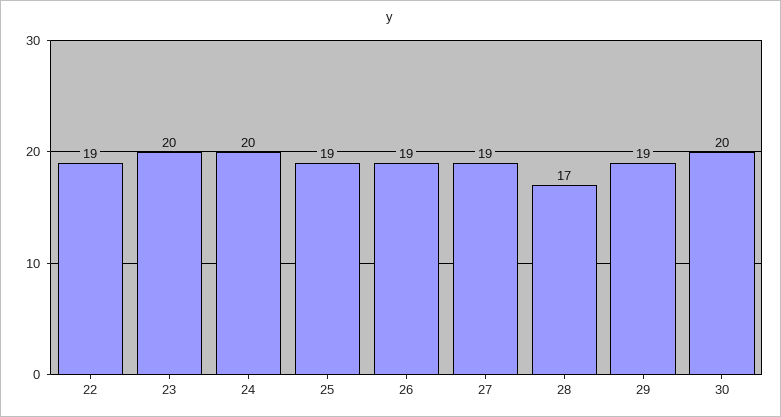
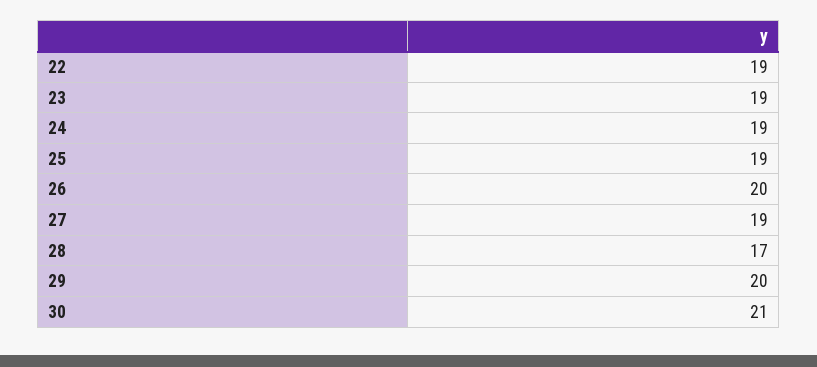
  {
    "22": 19,
-   "23": 20,
+   "23": 19,
-   "24": 20,
+   "24": 19,
    "25": 19,
-   "26": 19,
+   "26": 20,
    "27": 19,
    "28": 17,
-   "29": 19,
+   "29": 20,
-   "30": 20
+   "30": 21
  }

